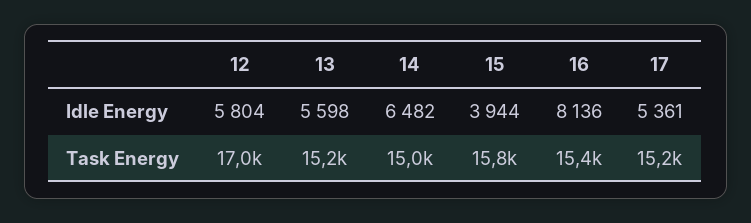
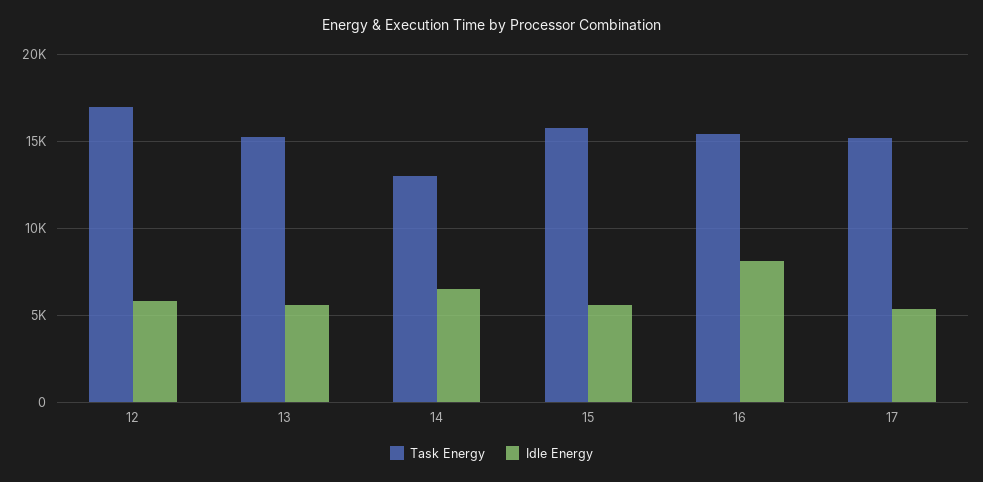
  {
    "Idle Energy": {
      "12": 5804,
      "13": 5598,
      "14": 6482,
-     "15": 3944,
+     "15": 5500,
      "16": 8136,
      "17": 5361
    },
    "Task Energy": {
      "12": 17000,
      "13": 15200,
-     "14": 15000,
+     "14": 13000,
      "15": 15800,
      "16": 15400,
      "17": 15200
    }
  }

